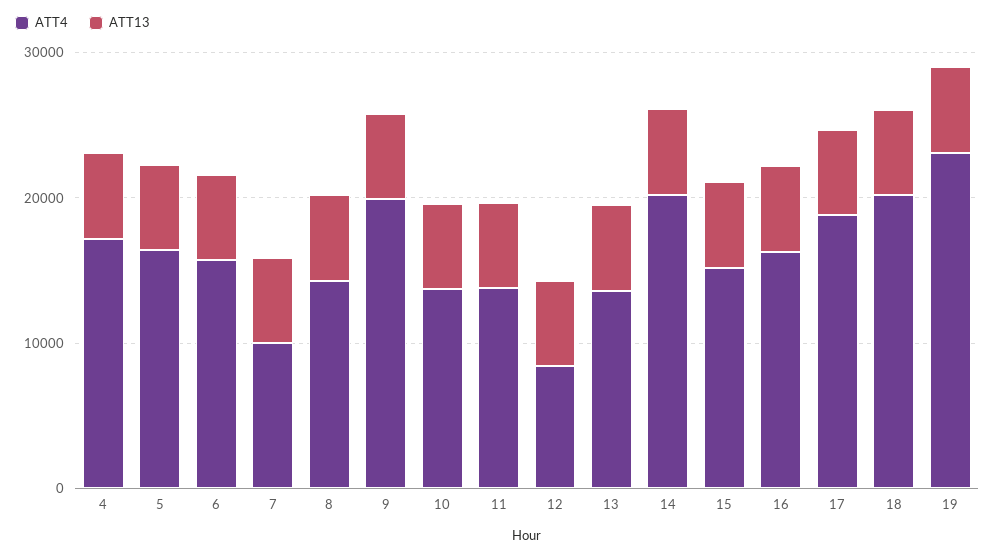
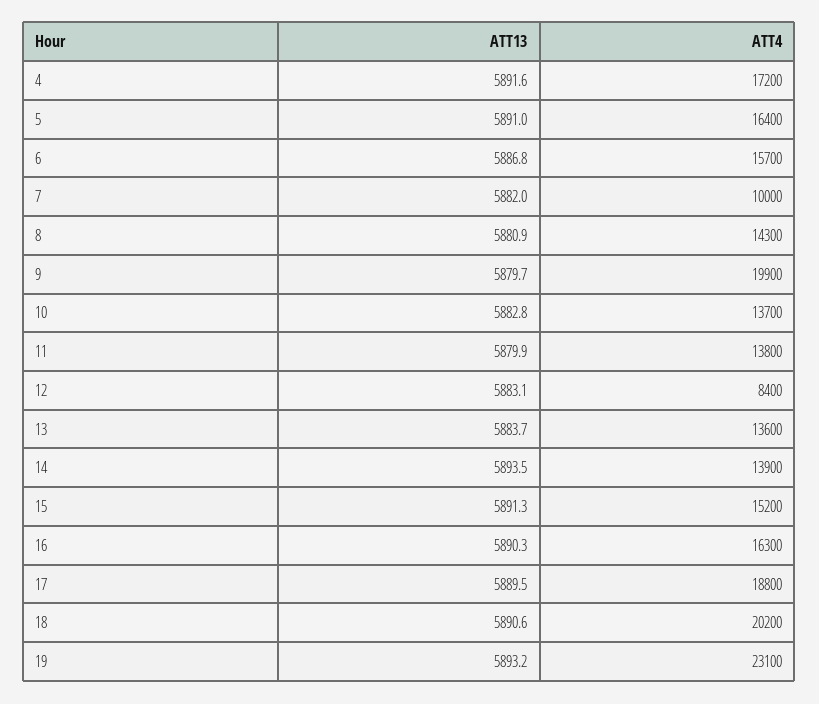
  {
    "ATT4": {
      "4": 17200,
      "5": 16400,
      "6": 15700,
      "7": 10000,
      "8": 14300,
      "9": 19900,
      "10": 13700,
      "11": 13800,
      "12": 8400,
      "13": 13600,
-     "14": 20000,
+     "14": 13900,
      "15": 15200,
      "16": 16300,
      "17": 18800,
      "18": 20200,
      "19": 23100
    },
    "ATT13": {
      "4": 5891.6,
      "5": 5891,
      "6": 5886.8,
      "7": 5882,
      "8": 5880.9,
      "9": 5879.7,
      "10": 5882.8,
      "11": 5879.9,
      "12": 5883.1,
      "13": 5883.7,
      "14": 5893.5,
      "15": 5891.3,
      "16": 5890.3,
      "17": 5889.5,
      "18": 5890.6,
      "19": 5893.2
    }
  }

